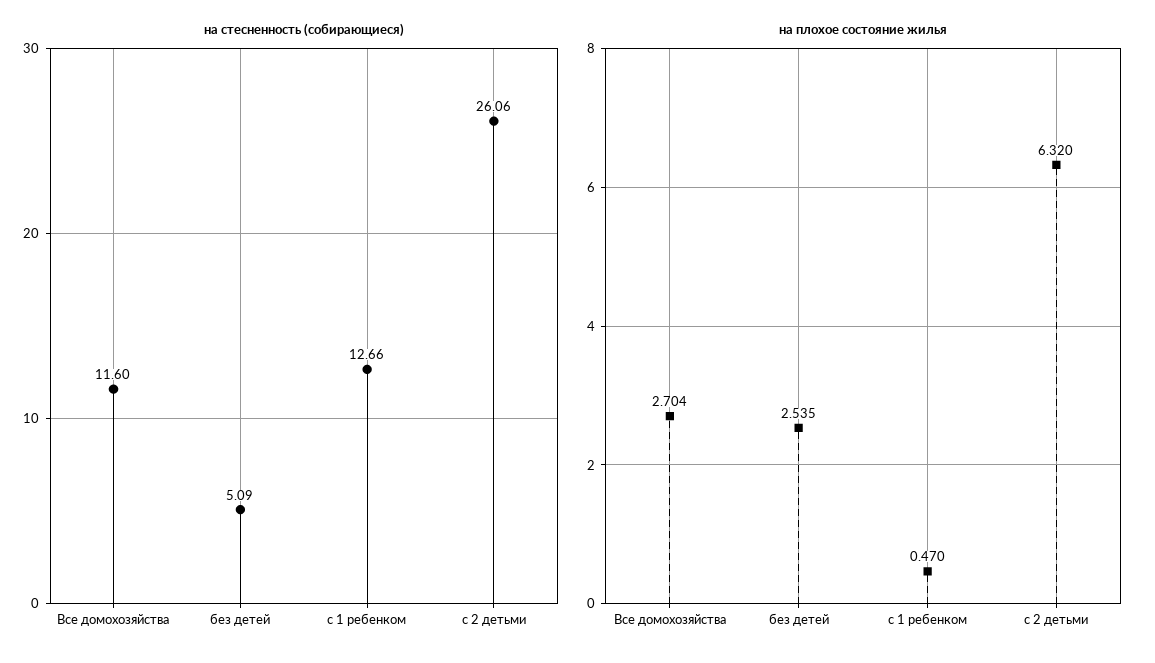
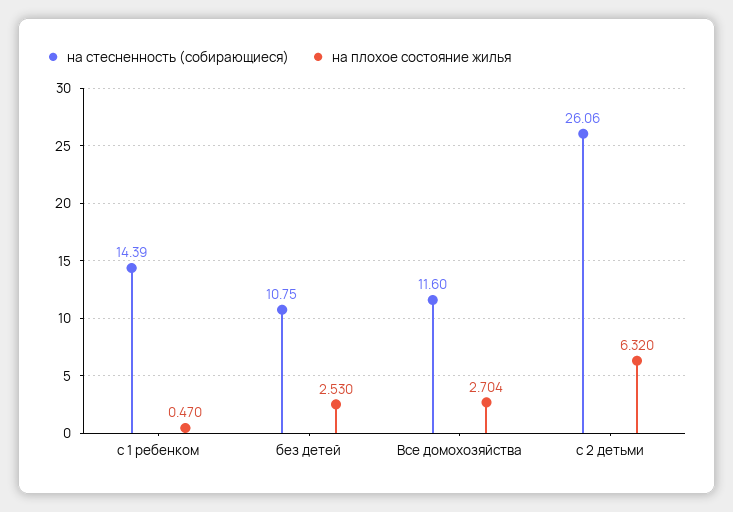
  {
    "на стесненность (собирающиеся)": {
      "Все домохозяйства": 11.6,
-     "без детей": 5.09,
+     "без детей": 10.75,
-     "с 1 ребенком": 12.66,
+     "с 1 ребенком": 14.39,
      "с 2 детьми": 26.06
    },
    "на плохое состояние жилья": {
      "Все домохозяйства": 2.704,
-     "без детей": 2.535,
+     "без детей": 2.53,
      "с 1 ребенком": 0.47,
      "с 2 детьми": 6.32
    }
  }

